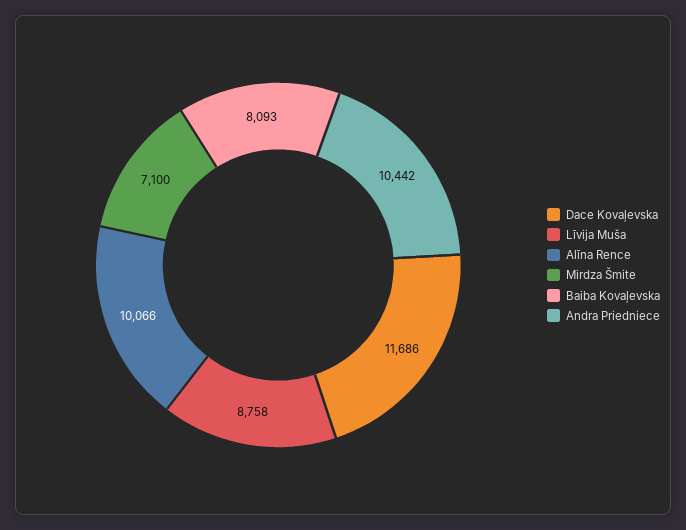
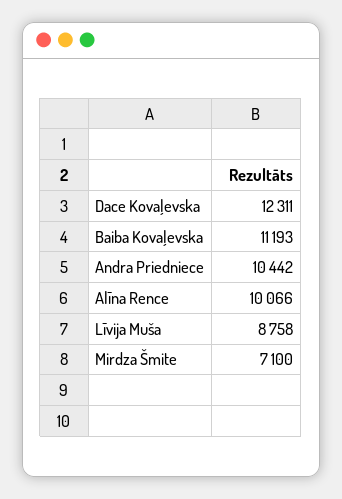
  {
-   "Dace Kovaļevska": 11686,
+   "Dace Kovaļevska": 12311,
    "Līvija Muša": 8758,
    "Alīna Rence": 10066,
    "Mirdza Šmite": 7100,
-   "Baiba Kovaļevska": 8093,
+   "Baiba Kovaļevska": 11193,
    "Andra Priedniece": 10442
  }

